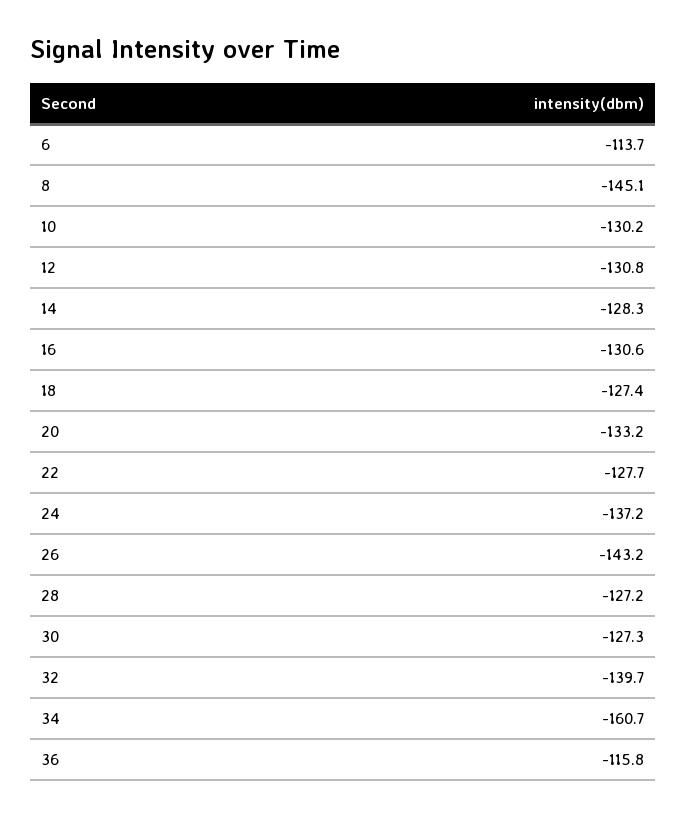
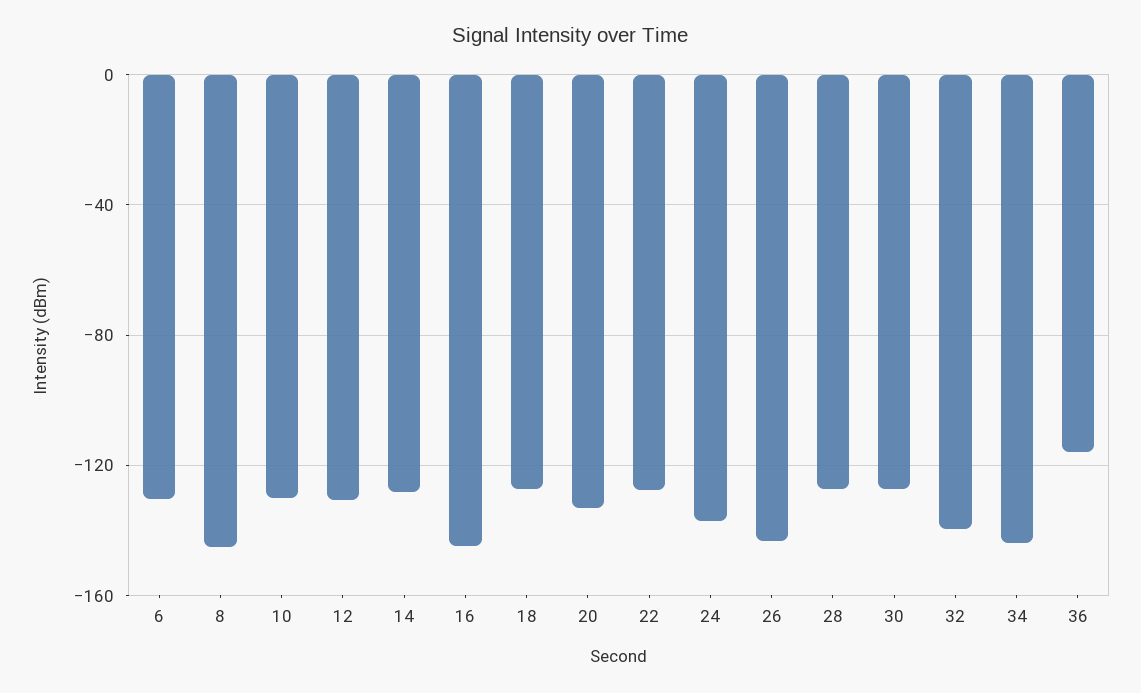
  {
-   "6": -113.7,
+   "6": -130,
    "8": -145.1,
    "10": -130.2,
    "12": -130.8,
    "14": -128.3,
-   "16": -130.6,
+   "16": -145,
    "18": -127.4,
    "20": -133.2,
    "22": -127.7,
    "24": -137.2,
    "26": -143.2,
    "28": -127.2,
    "30": -127.3,
    "32": -139.7,
-   "34": -160.7,
+   "34": -145,
    "36": -115.8
  }

